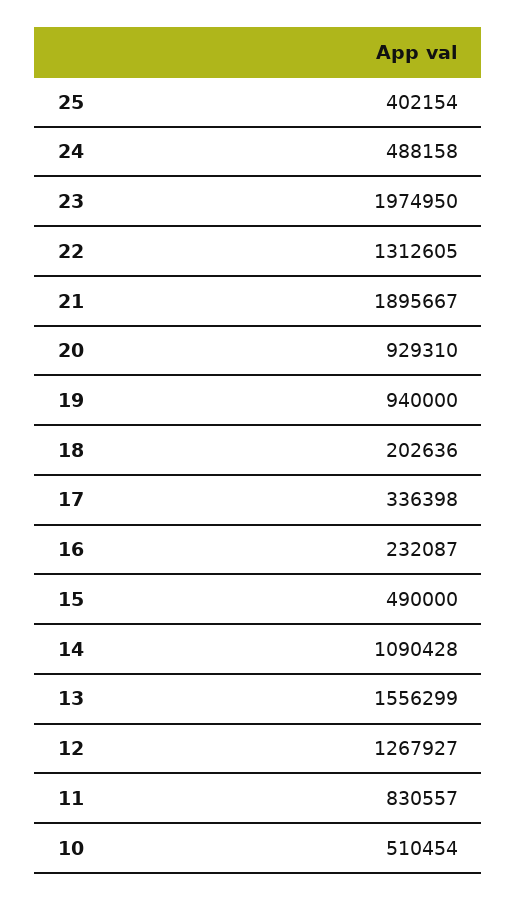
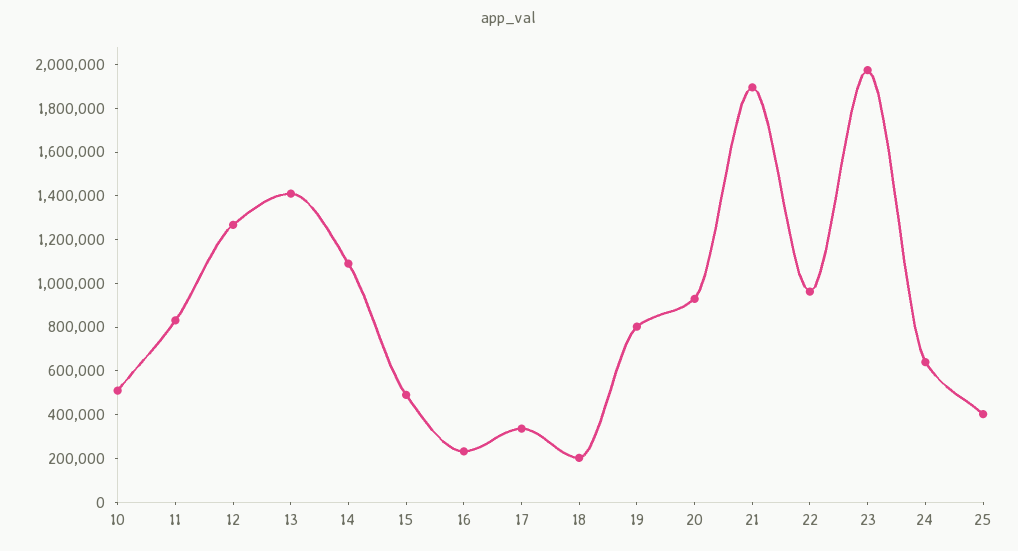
  {
    "25": 402154,
-   "24": 488158,
+   "24": 650000,
    "23": 1974950,
-   "22": 1312605,
+   "22": 950000,
    "21": 1895667,
    "20": 929310,
-   "19": 940000,
+   "19": 800000,
    "18": 202636,
    "17": 336398,
    "16": 232087,
    "15": 490000,
    "14": 1090428,
-   "13": 1556299,
+   "13": 1400000,
    "12": 1267927,
    "11": 830557,
    "10": 510454
  }

